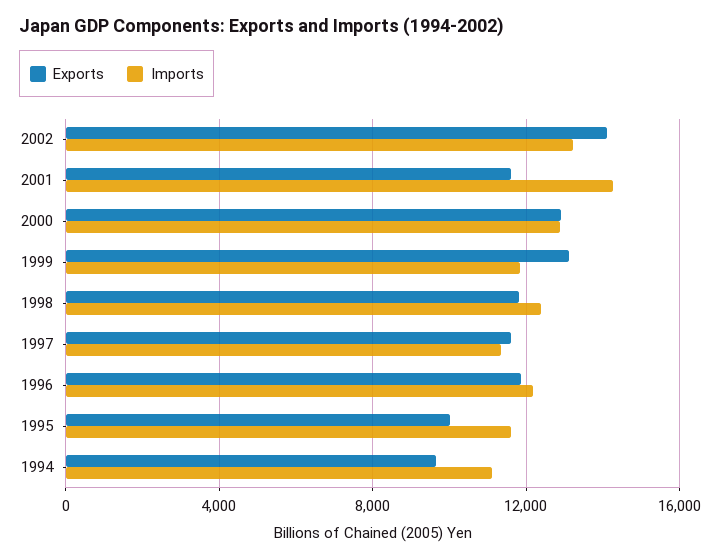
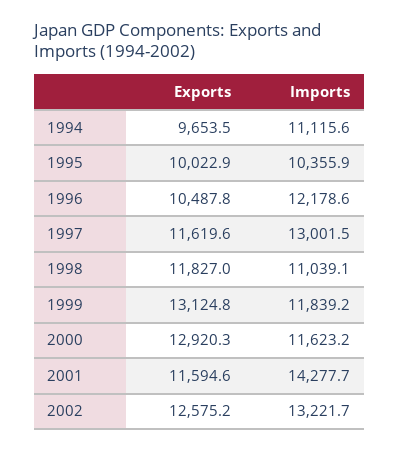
  {
    "Exports": {
-     "2002": 14000,
+     "2002": 12575.2,
      "2001": 11594.6,
      "2000": 12920.3,
      "1999": 13124.8,
      "1998": 11827,
      "1997": 11619.6,
-     "1996": 12000,
+     "1996": 10487.8,
      "1995": 10022.9,
      "1994": 9653.5
    },
    "Imports": {
      "2002": 13221.7,
      "2001": 14277.7,
-     "2000": 13000,
+     "2000": 11623.2,
      "1999": 11839.2,
-     "1998": 12500,
+     "1998": 11039.1,
-     "1997": 11500,
+     "1997": 13001.5,
      "1996": 12178.6,
-     "1995": 11500,
+     "1995": 10355.9,
      "1994": 11115.6
    }
  }

